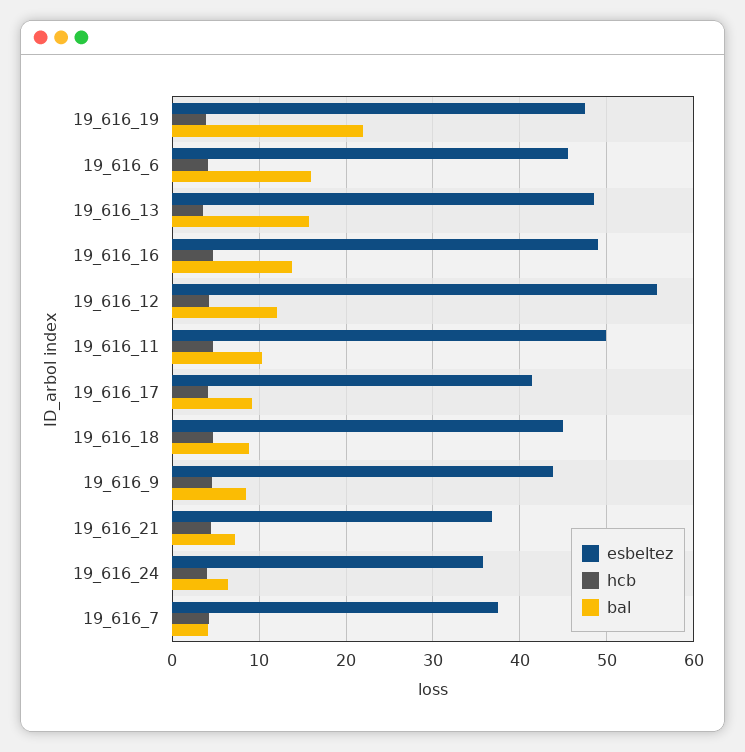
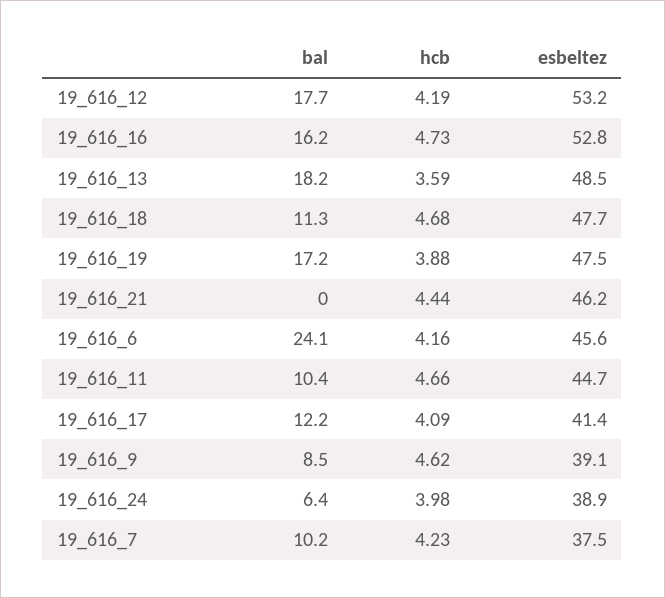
  {
    "esbeltez": {
      "19_616_19": 47.5,
      "19_616_6": 45.6,
      "19_616_13": 48.5,
-     "19_616_16": 49,
+     "19_616_16": 52.8,
-     "19_616_12": 56,
+     "19_616_12": 53.2,
-     "19_616_11": 50,
+     "19_616_11": 44.7,
      "19_616_17": 41.4,
-     "19_616_18": 45,
+     "19_616_18": 47.7,
-     "19_616_9": 44,
+     "19_616_9": 39.1,
-     "19_616_21": 37,
+     "19_616_21": 46.2,
-     "19_616_24": 36,
+     "19_616_24": 38.9,
      "19_616_7": 37.5
    },
    "hcb": {
      "19_616_19": 3.88,
      "19_616_6": 4.16,
      "19_616_13": 3.59,
      "19_616_16": 4.73,
      "19_616_12": 4.19,
      "19_616_11": 4.66,
      "19_616_17": 4.09,
      "19_616_18": 4.68,
      "19_616_9": 4.62,
      "19_616_21": 4.44,
      "19_616_24": 3.98,
      "19_616_7": 4.23
    },
    "bal": {
-     "19_616_19": 22,
+     "19_616_19": 17.2,
-     "19_616_6": 16,
+     "19_616_6": 24.1,
-     "19_616_13": 16,
+     "19_616_13": 18.2,
-     "19_616_16": 14,
+     "19_616_16": 16.2,
-     "19_616_12": 12,
+     "19_616_12": 17.7,
      "19_616_11": 10.4,
-     "19_616_17": 9,
+     "19_616_17": 12.2,
-     "19_616_18": 9,
+     "19_616_18": 11.3,
      "19_616_9": 8.5,
-     "19_616_21": 7,
+     "19_616_21": 0,
      "19_616_24": 6.4,
-     "19_616_7": 4
+     "19_616_7": 10.2
    }
  }

